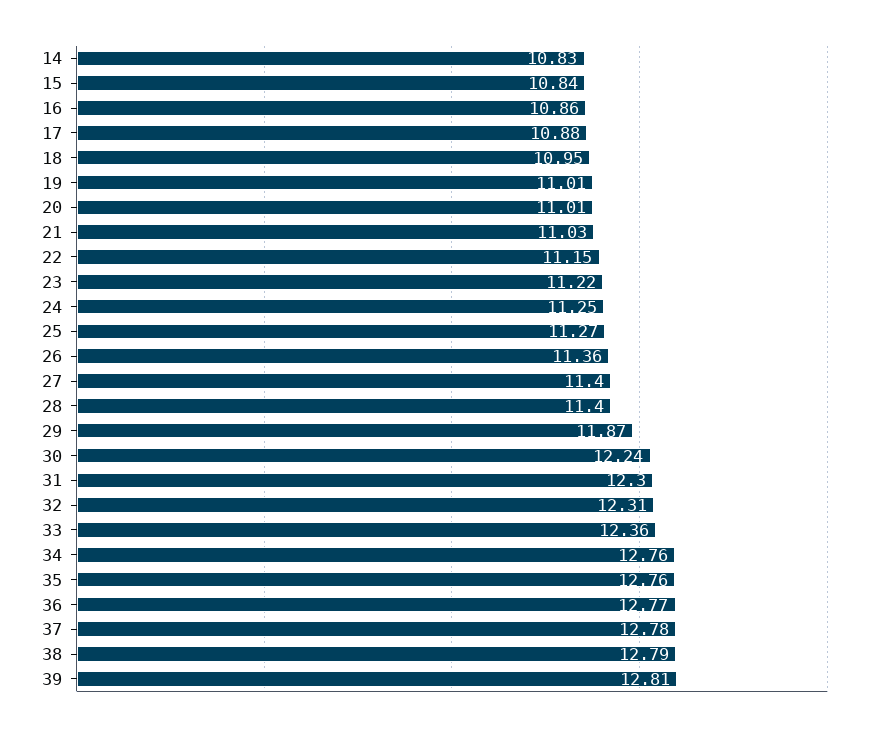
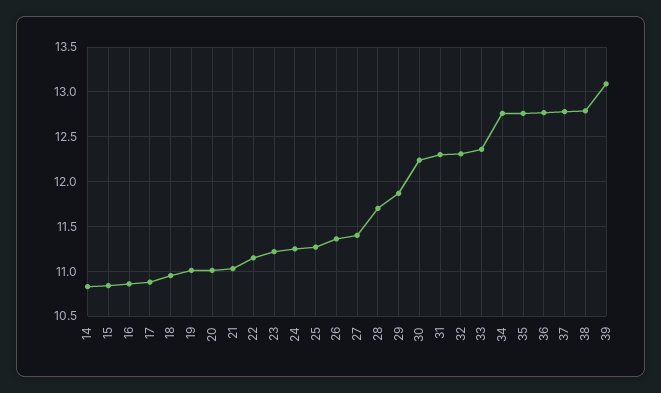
  {
    "14": 10.83,
    "15": 10.84,
    "16": 10.86,
    "17": 10.88,
    "18": 10.95,
    "19": 11.01,
    "20": 11.01,
    "21": 11.03,
    "22": 11.15,
    "23": 11.22,
    "24": 11.25,
    "25": 11.27,
    "26": 11.36,
    "27": 11.4,
-   "28": 11.4,
+   "28": 11.7,
    "29": 11.87,
    "30": 12.24,
    "31": 12.3,
    "32": 12.31,
    "33": 12.36,
    "34": 12.76,
    "35": 12.76,
    "36": 12.77,
    "37": 12.78,
    "38": 12.79,
-   "39": 12.81
+   "39": 13.1
  }

